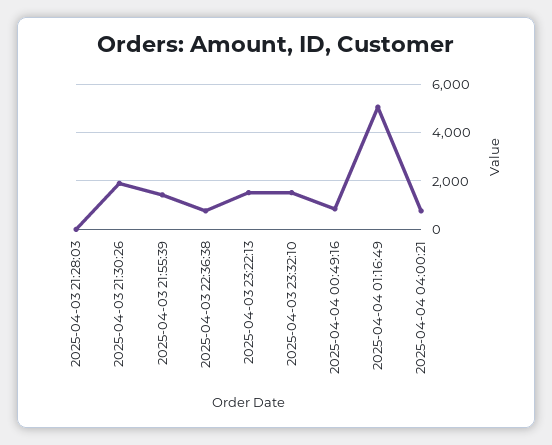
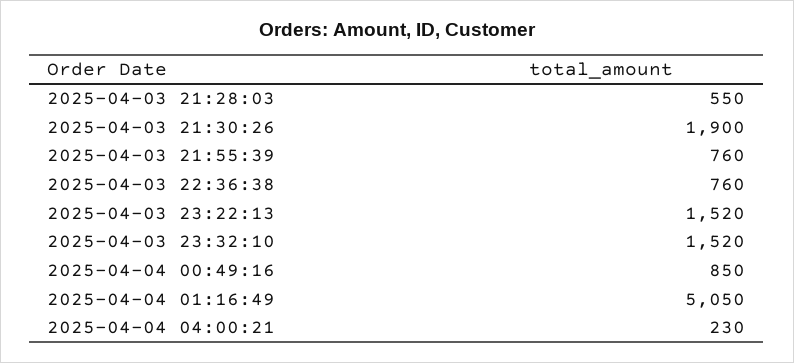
  {
-   "2025-04-03 21:28:03": 0,
+   "2025-04-03 21:28:03": 550,
    "2025-04-03 21:30:26": 1900,
-   "2025-04-03 21:55:39": 1500,
+   "2025-04-03 21:55:39": 760,
    "2025-04-03 22:36:38": 760,
    "2025-04-03 23:22:13": 1520,
    "2025-04-03 23:32:10": 1520,
    "2025-04-04 00:49:16": 850,
    "2025-04-04 01:16:49": 5050,
-   "2025-04-04 04:00:21": 750
+   "2025-04-04 04:00:21": 230
  }

